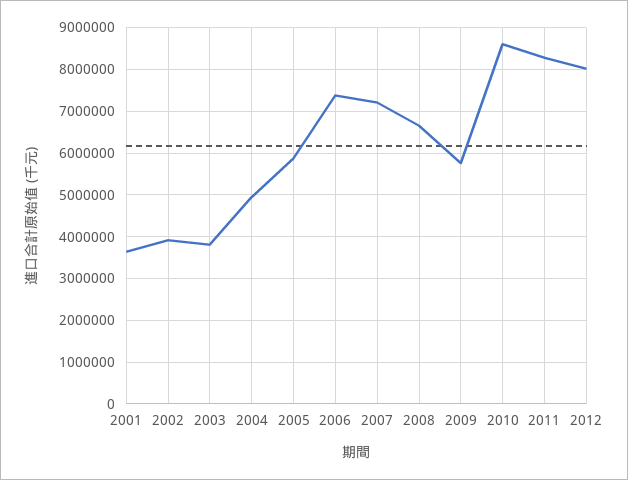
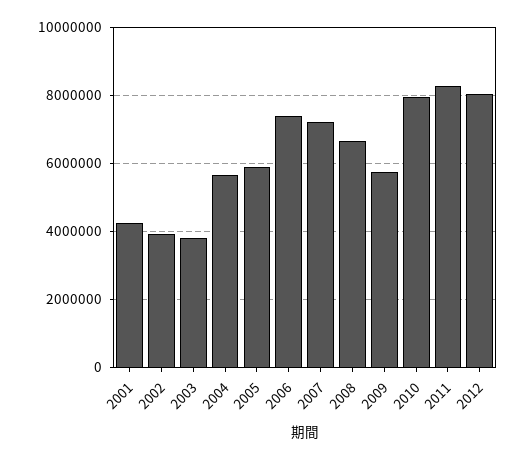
  {
-   "2001": 3600000,
+   "2001": 4200000,
    "2002": 4000000,
    "2003": 3800000,
-   "2004": 5000000,
+   "2004": 5600000,
    "2005": 5800000,
    "2006": 7400000,
    "2007": 7200000,
    "2008": 6600000,
    "2009": 5800000,
-   "2010": 8600000,
+   "2010": 8000000,
    "2011": 8200000,
    "2012": 8000000
  }

